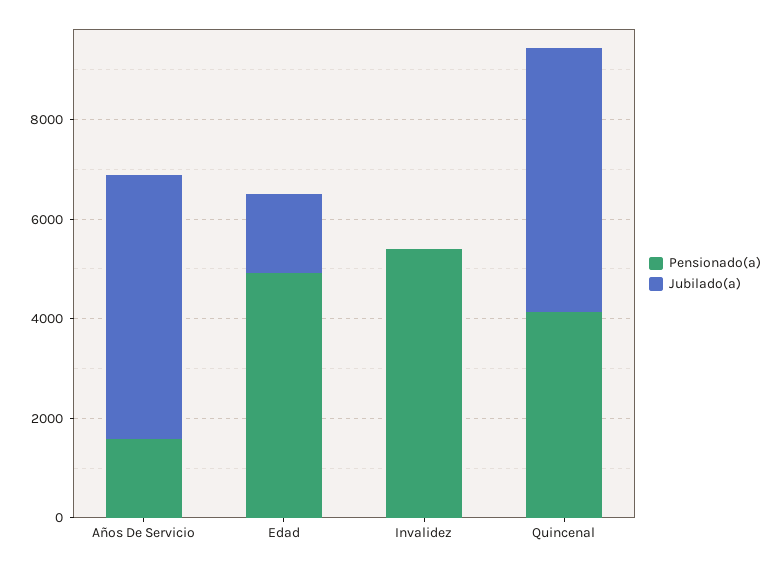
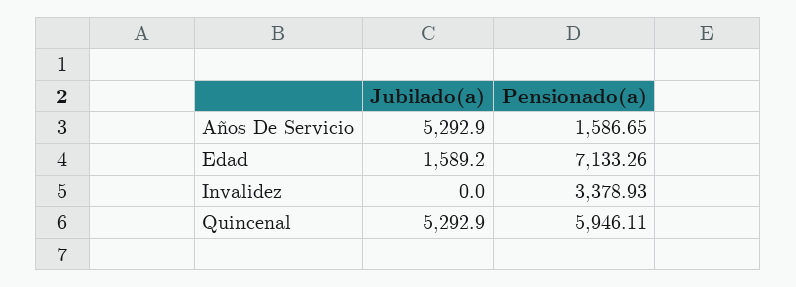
  {
    "Pensionado(a)": {
      "Años De Servicio": 1586.65,
-     "Edad": 5000,
+     "Edad": 7133.26,
-     "Invalidez": 5500,
+     "Invalidez": 3378.93,
-     "Quincenal": 4000
+     "Quincenal": 5946.11
    },
    "Jubilado(a)": {
      "Años De Servicio": 5292.9,
      "Edad": 1589.2,
      "Invalidez": 0,
      "Quincenal": 5292.9
    }
  }

